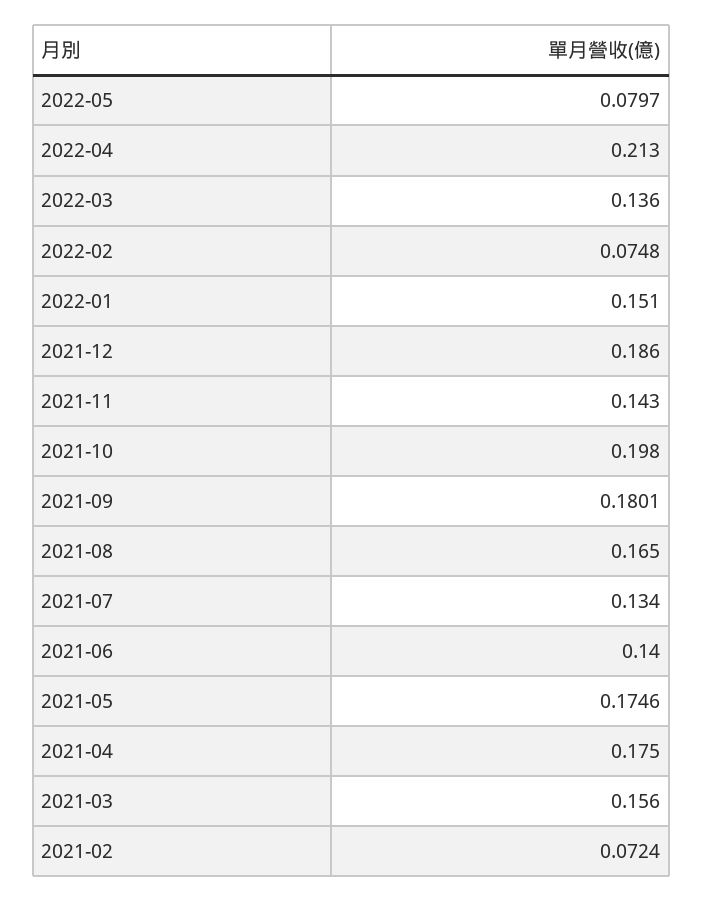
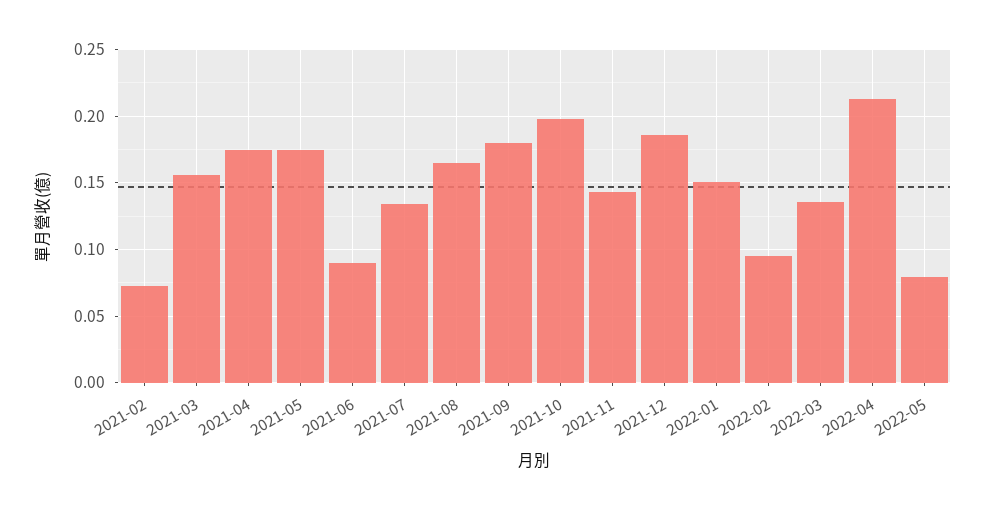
  {
    "2022-05": 0.0797,
    "2022-04": 0.213,
    "2022-03": 0.136,
-   "2022-02": 0.0748,
+   "2022-02": 0.095,
    "2022-01": 0.151,
    "2021-12": 0.186,
    "2021-11": 0.143,
    "2021-10": 0.198,
    "2021-09": 0.1801,
    "2021-08": 0.165,
    "2021-07": 0.134,
-   "2021-06": 0.14,
+   "2021-06": 0.09,
    "2021-05": 0.1746,
    "2021-04": 0.175,
    "2021-03": 0.156,
    "2021-02": 0.0724
  }

